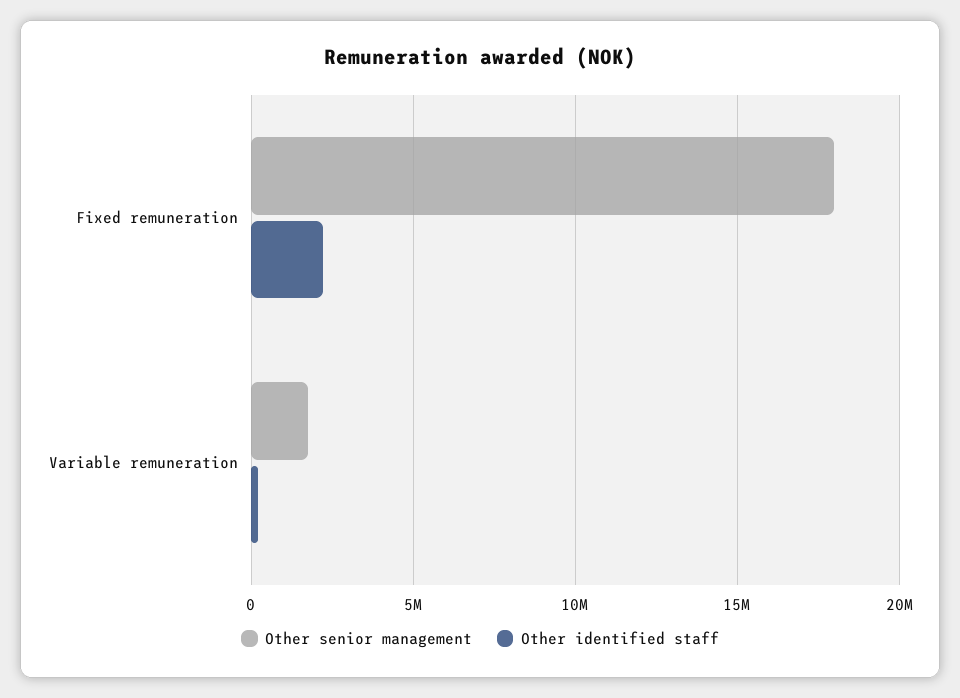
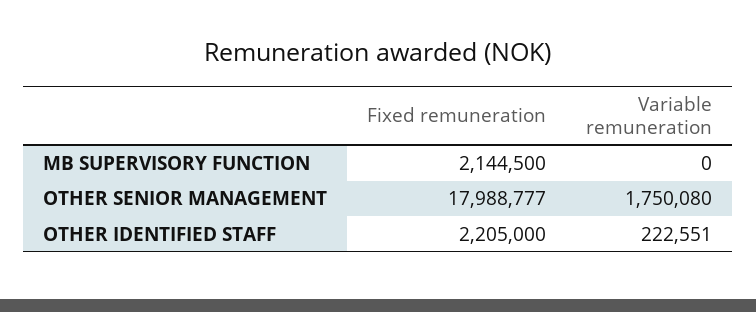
  {
    "Other senior management": {
      "Fixed remuneration": 17988777,
      "Variable remuneration": 1750080
    },
    "Other identified staff": {
      "Fixed remuneration": 2205000,
      "Variable remuneration": 222551
-   }
+   },
+   "MB SUPERVISORY FUNCTION": {
+     "Fixed remuneration": 2144500,
+     "Variable remuneration": 0
+   }
  }

